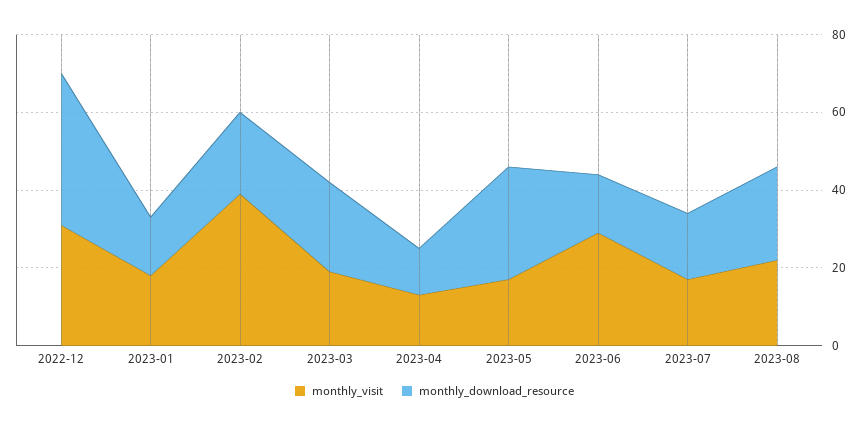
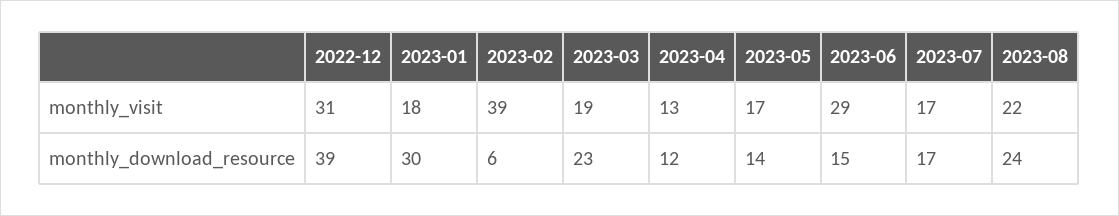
  {
    "monthly_visit": {
      "2022-12": 31,
      "2023-01": 18,
      "2023-02": 39,
      "2023-03": 19,
      "2023-04": 13,
      "2023-05": 17,
      "2023-06": 29,
      "2023-07": 17,
      "2023-08": 22
    },
    "monthly_download_resource": {
      "2022-12": 39,
-     "2023-01": 15,
+     "2023-01": 30,
-     "2023-02": 20,
+     "2023-02": 6,
      "2023-03": 23,
      "2023-04": 12,
-     "2023-05": 30,
+     "2023-05": 14,
      "2023-06": 15,
      "2023-07": 17,
      "2023-08": 24
    }
  }

